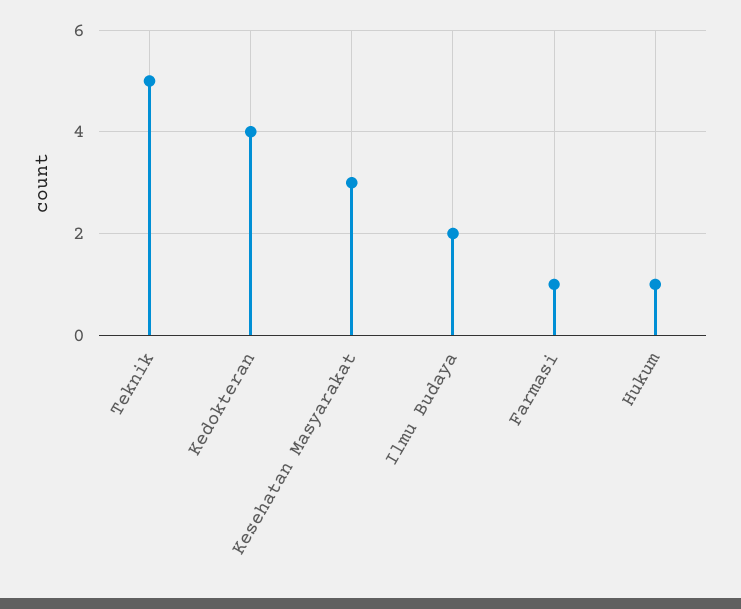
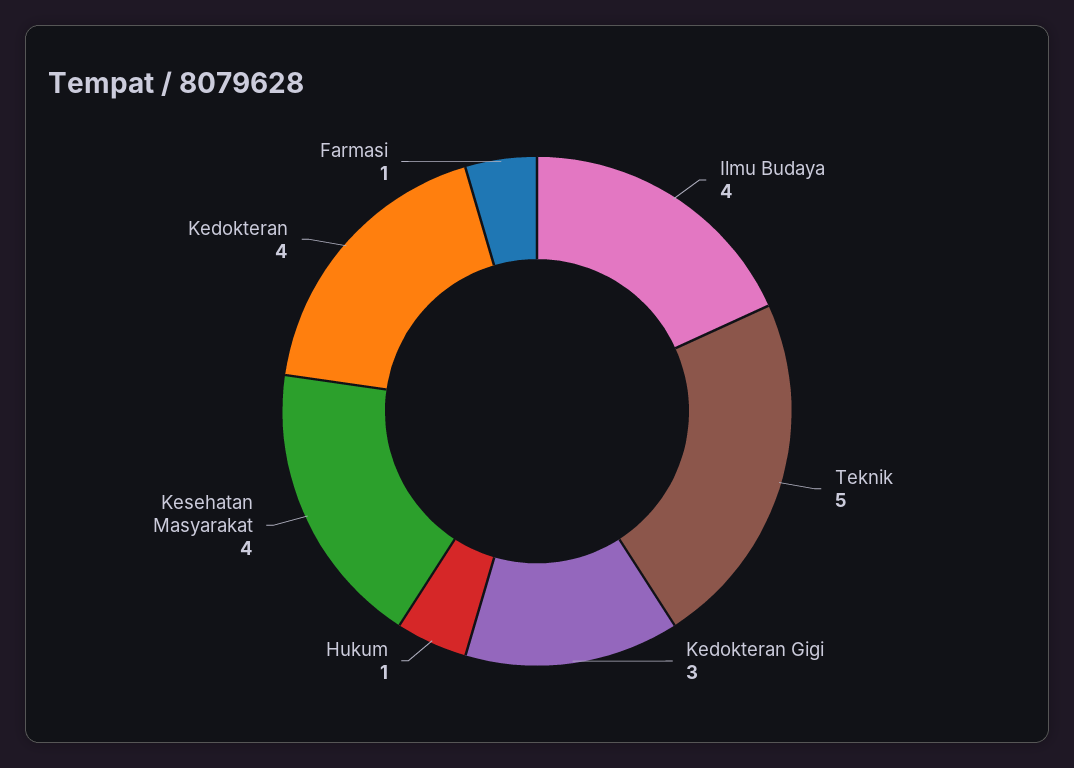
  {
    "Teknik": 5,
    "Kedokteran": 4,
-   "Kesehatan Masyarakat": 3,
+   "Kesehatan Masyarakat": 4,
-   "Ilmu Budaya": 2,
+   "Ilmu Budaya": 4,
    "Farmasi": 1,
-   "Hukum": 1
+   "Hukum": 1,
+   "Kedokteran Gigi": 3
  }

